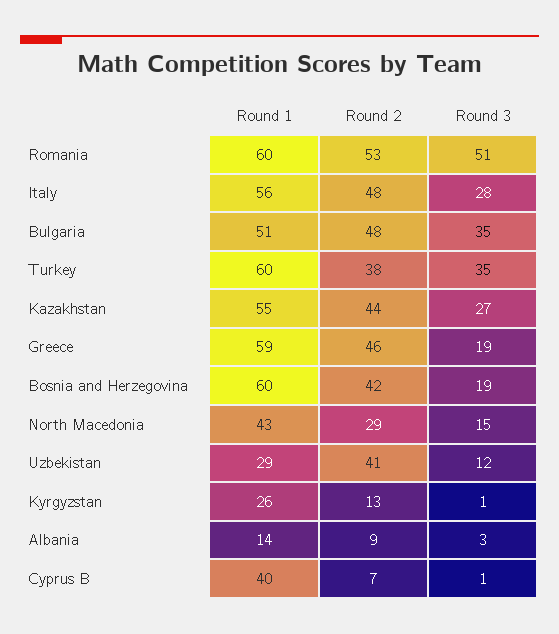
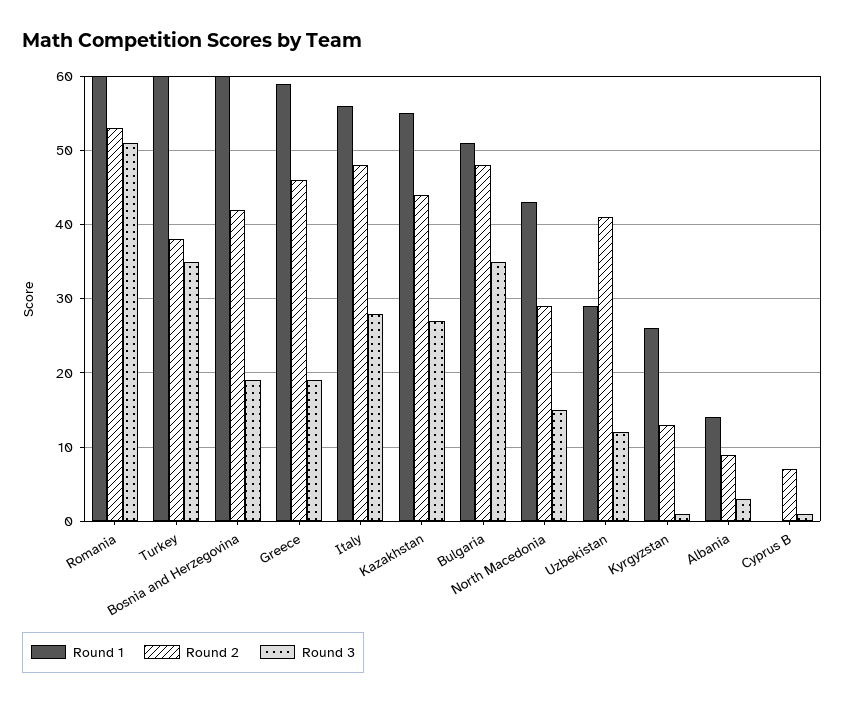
  {
    "Round 1": {
      "Romania": 60,
      "Italy": 56,
      "Bulgaria": 51,
      "Turkey": 60,
      "Kazakhstan": 55,
      "Greece": 59,
      "Bosnia and Herzegovina": 60,
      "North Macedonia": 43,
      "Uzbekistan": 29,
      "Kyrgyzstan": 26,
      "Albania": 14,
-     "Cyprus B": 40
+     "Cyprus B": 0
    },
    "Round 2": {
      "Romania": 53,
      "Italy": 48,
      "Bulgaria": 48,
      "Turkey": 38,
      "Kazakhstan": 44,
      "Greece": 46,
      "Bosnia and Herzegovina": 42,
      "North Macedonia": 29,
      "Uzbekistan": 41,
      "Kyrgyzstan": 13,
      "Albania": 9,
      "Cyprus B": 7
    },
    "Round 3": {
      "Romania": 51,
      "Italy": 28,
      "Bulgaria": 35,
      "Turkey": 35,
      "Kazakhstan": 27,
      "Greece": 19,
      "Bosnia and Herzegovina": 19,
      "North Macedonia": 15,
      "Uzbekistan": 12,
      "Kyrgyzstan": 1,
      "Albania": 3,
      "Cyprus B": 1
    }
  }

